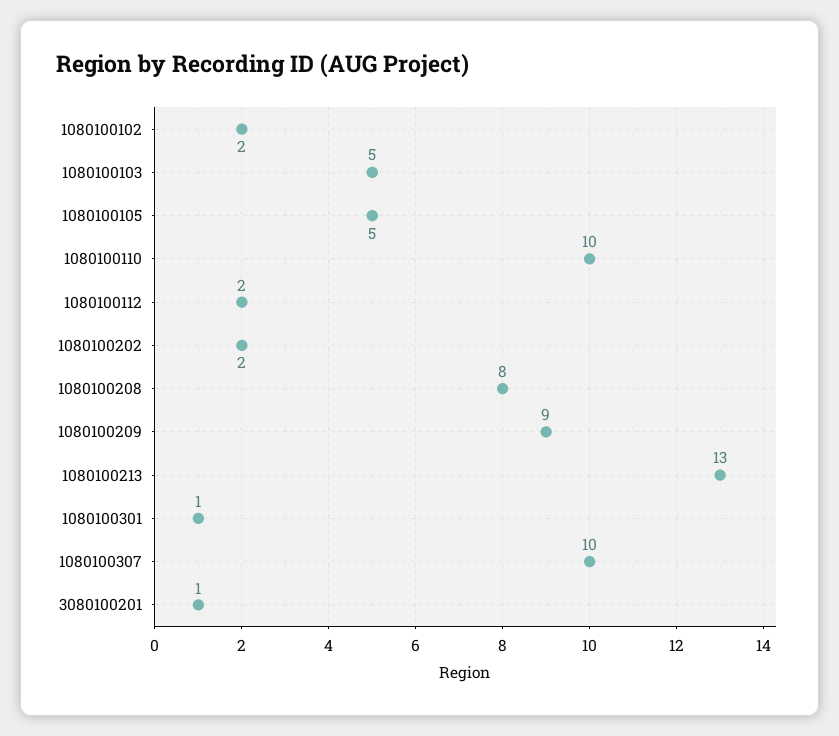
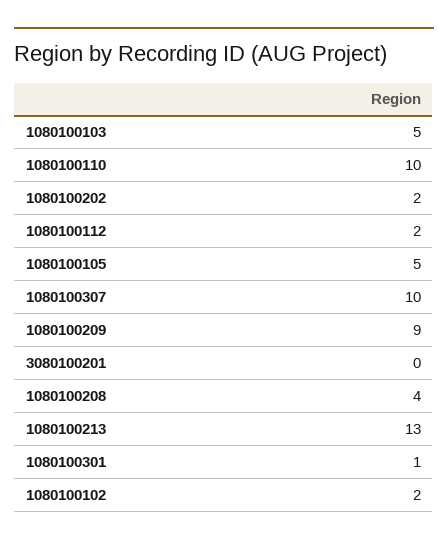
  {
    "1080100102": 2,
    "1080100103": 5,
    "1080100105": 5,
    "1080100110": 10,
    "1080100112": 2,
    "1080100202": 2,
-   "1080100208": 8,
+   "1080100208": 4,
    "1080100209": 9,
    "1080100213": 13,
    "1080100301": 1,
    "1080100307": 10,
-   "3080100201": 1
+   "3080100201": 0
  }

